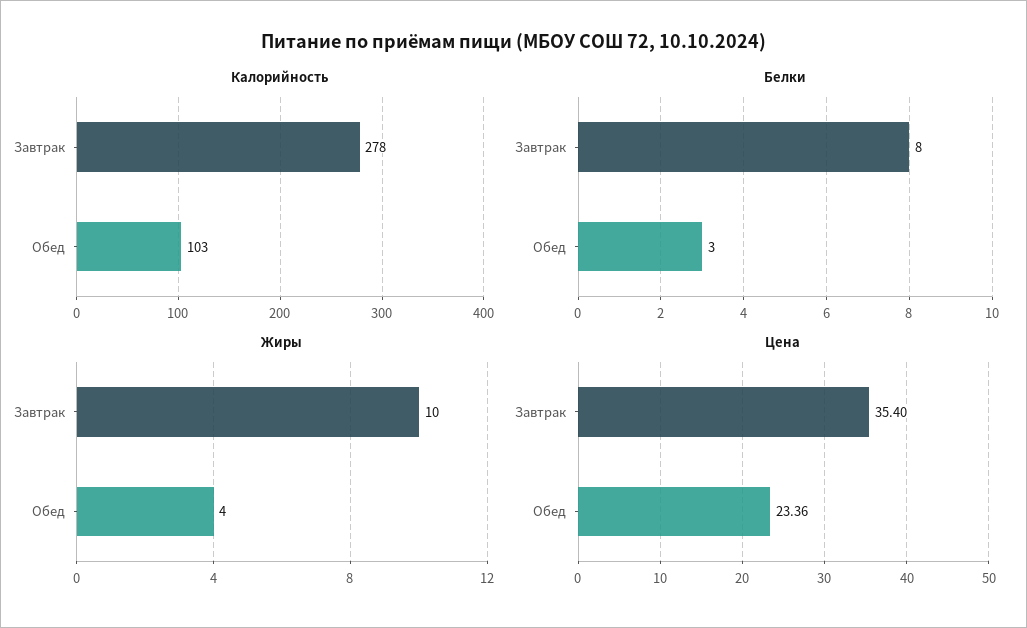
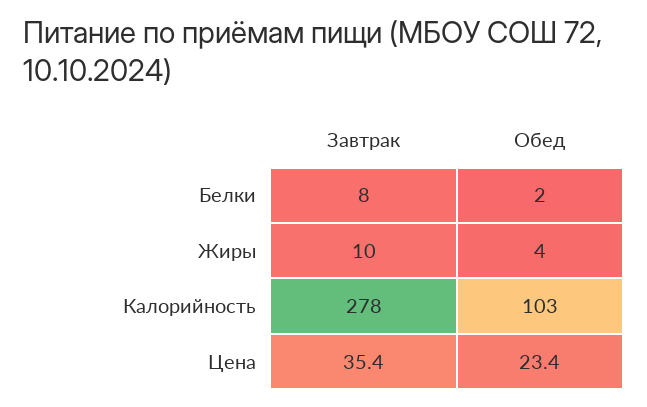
  {
    "Калорийность": {
      "Завтрак": 278,
      "Обед": 103
    },
    "Белки": {
      "Завтрак": 8,
-     "Обед": 3
+     "Обед": 2
    },
    "Жиры": {
      "Завтрак": 10,
      "Обед": 4
    },
    "Цена": {
      "Завтрак": 35.4,
      "Обед": 23.36
    }
  }

